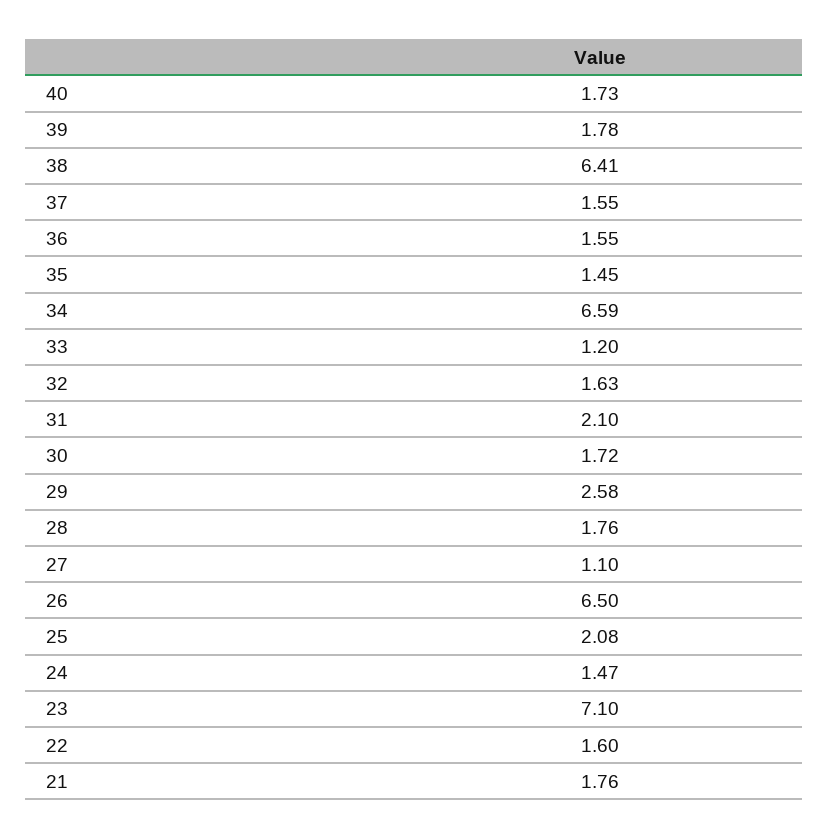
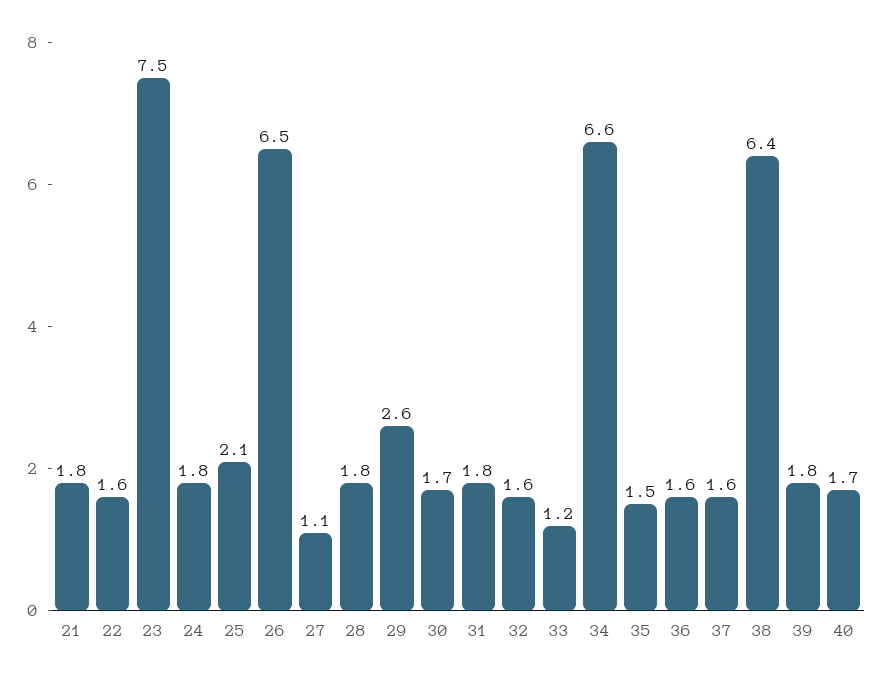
  {
    "40": 1.73,
    "39": 1.78,
    "38": 6.41,
    "37": 1.55,
    "36": 1.55,
    "35": 1.45,
    "34": 6.59,
    "33": 1.2,
    "32": 1.63,
-   "31": 2.1,
+   "31": 1.8,
    "30": 1.72,
    "29": 2.58,
    "28": 1.76,
    "27": 1.1,
    "26": 6.5,
    "25": 2.08,
-   "24": 1.47,
+   "24": 1.8,
-   "23": 7.1,
+   "23": 7.5,
    "22": 1.6,
    "21": 1.76
  }

